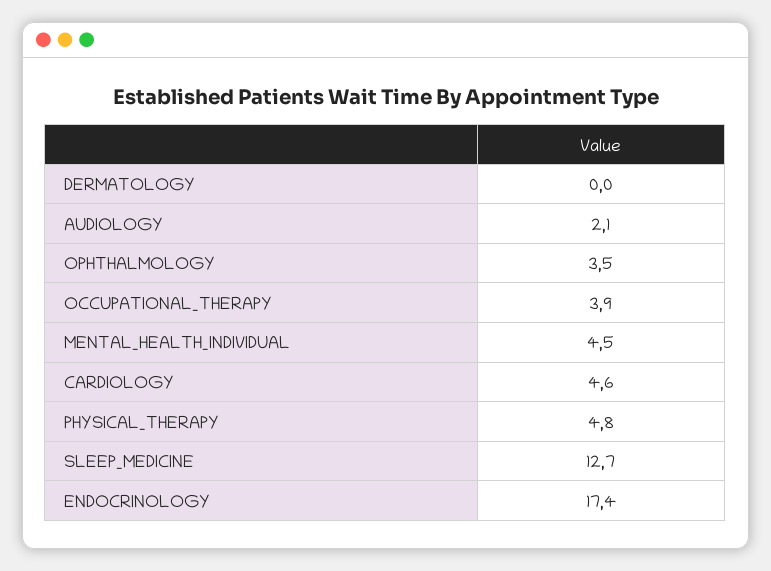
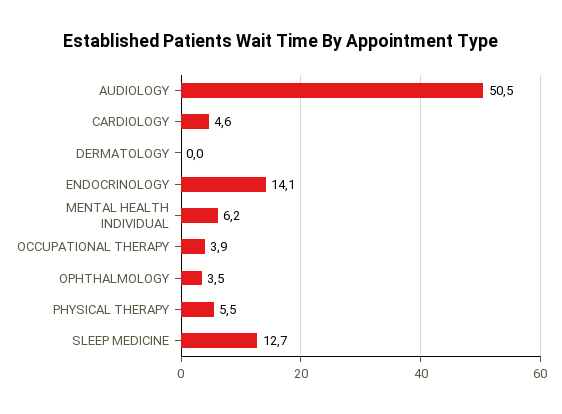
  {
    "DERMATOLOGY": 0,
-   "AUDIOLOGY": 2.1,
+   "AUDIOLOGY": 50.5,
    "OPHTHALMOLOGY": 3.5,
    "OCCUPATIONAL_THERAPY": 3.9,
-   "MENTAL_HEALTH_INDIVIDUAL": 4.5,
+   "MENTAL_HEALTH_INDIVIDUAL": 6.2,
    "CARDIOLOGY": 4.6,
-   "PHYSICAL_THERAPY": 4.8,
+   "PHYSICAL_THERAPY": 5.5,
    "SLEEP_MEDICINE": 12.7,
-   "ENDOCRINOLOGY": 17.4
+   "ENDOCRINOLOGY": 14.1
  }

